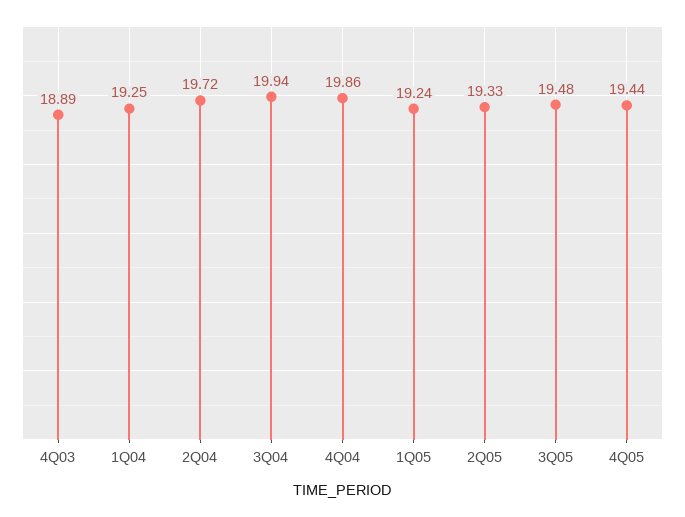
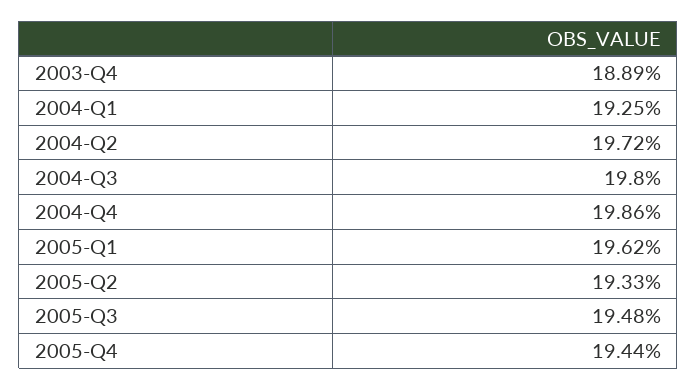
  {
    "4Q03": 18.89,
    "1Q04": 19.25,
    "2Q04": 19.72,
-   "3Q04": 19.94,
+   "3Q04": 19.8,
    "4Q04": 19.86,
-   "1Q05": 19.24,
+   "1Q05": 19.62,
    "2Q05": 19.33,
    "3Q05": 19.48,
    "4Q05": 19.44
  }

